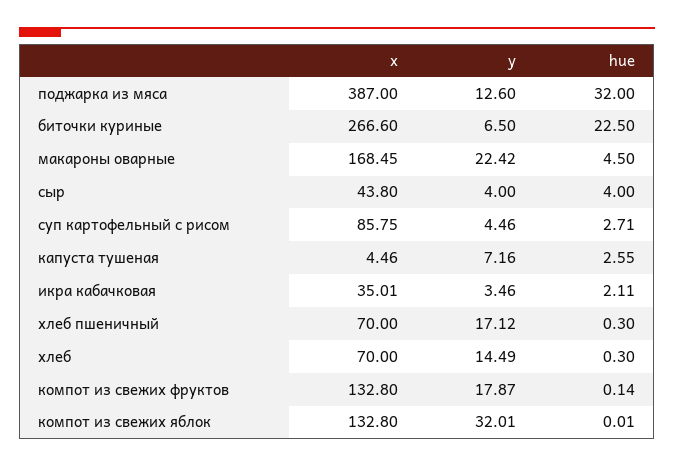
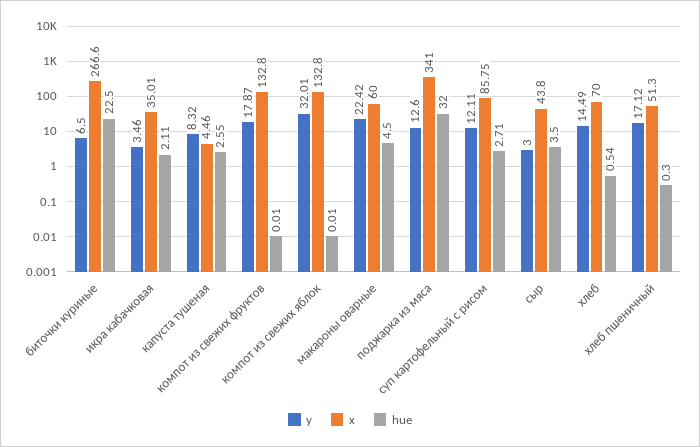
  {
    "x": {
-     "поджарка из мяса": 387,
+     "поджарка из мяса": 341,
      "биточки куриные": 266.6,
-     "макароны оварные": 168.45,
+     "макароны оварные": 60,
      "сыр": 43.8,
      "суп картофельный с рисом": 85.75,
      "капуста тушеная": 4.46,
      "икра кабачковая": 35.01,
-     "хлеб пшеничный": 70,
+     "хлеб пшеничный": 51.3,
      "хлеб": 70,
      "компот из свежих фруктов": 132.8,
      "компот из свежих яблок": 132.8
    },
    "y": {
      "поджарка из мяса": 12.6,
      "биточки куриные": 6.5,
      "макароны оварные": 22.42,
-     "сыр": 4,
+     "сыр": 3,
-     "суп картофельный с рисом": 4.46,
+     "суп картофельный с рисом": 12.11,
-     "капуста тушеная": 7.16,
+     "капуста тушеная": 8.32,
      "икра кабачковая": 3.46,
      "хлеб пшеничный": 17.12,
      "хлеб": 14.49,
      "компот из свежих фруктов": 17.87,
      "компот из свежих яблок": 32.01
    },
    "hue": {
      "поджарка из мяса": 32,
      "биточки куриные": 22.5,
      "макароны оварные": 4.5,
-     "сыр": 4,
+     "сыр": 3.5,
      "суп картофельный с рисом": 2.71,
      "капуста тушеная": 2.55,
      "икра кабачковая": 2.11,
      "хлеб пшеничный": 0.3,
-     "хлеб": 0.3,
+     "хлеб": 0.54,
-     "компот из свежих фруктов": 0.14,
+     "компот из свежих фруктов": 0.01,
      "компот из свежих яблок": 0.01
    }
  }

